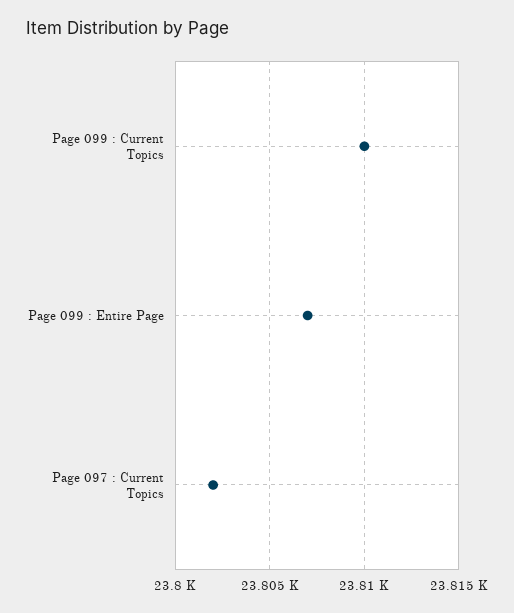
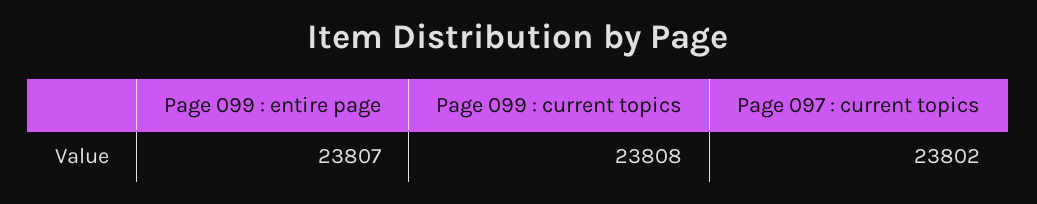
  {
-   "Page 099 : Current Topics": 23810,
+   "Page 099 : Current Topics": 23808,
    "Page 099 : Entire Page": 23807,
    "Page 097 : Current Topics": 23802
  }

